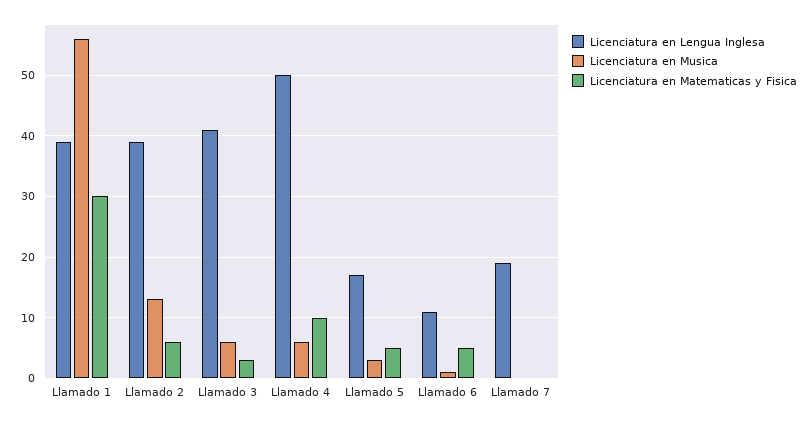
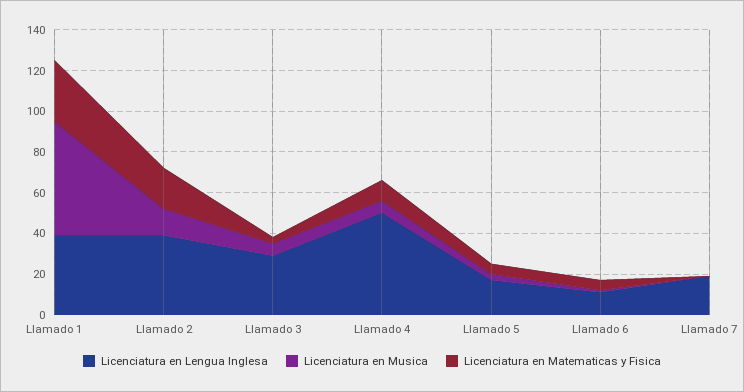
  {
    "Licenciatura en Lengua Inglesa": {
      "Llamado 1": 39,
      "Llamado 2": 39,
-     "Llamado 3": 41,
+     "Llamado 3": 30,
      "Llamado 4": 50,
      "Llamado 5": 17,
      "Llamado 6": 11,
      "Llamado 7": 19
    },
    "Licenciatura en Musica": {
      "Llamado 1": 56,
      "Llamado 2": 13,
      "Llamado 3": 6,
      "Llamado 4": 6,
      "Llamado 5": 3,
      "Llamado 6": 1,
      "Llamado 7": 0
    },
    "Licenciatura en Matematicas y Fisica": {
      "Llamado 1": 30,
-     "Llamado 2": 6,
+     "Llamado 2": 20,
      "Llamado 3": 3,
      "Llamado 4": 10,
      "Llamado 5": 5,
      "Llamado 6": 5,
      "Llamado 7": 0
    }
  }

